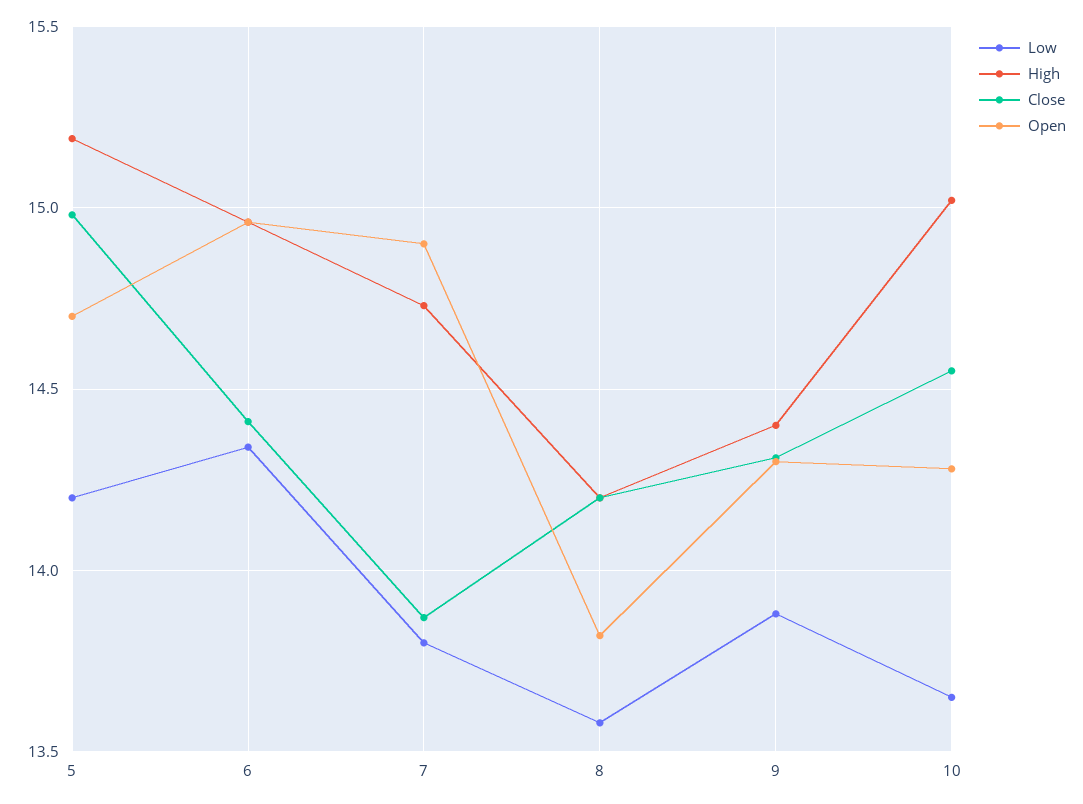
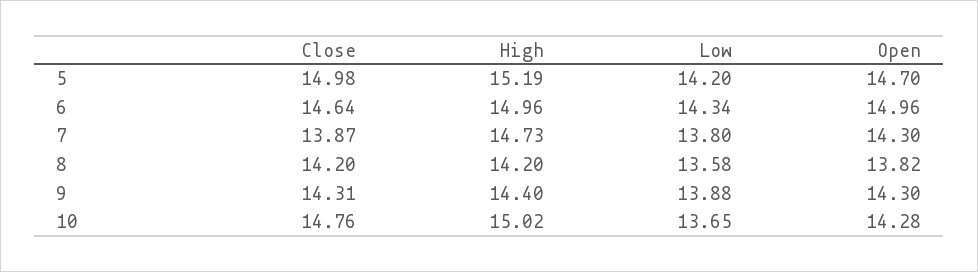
  {
    "Low": {
      "5": 14.2,
      "6": 14.34,
      "7": 13.8,
      "8": 13.58,
      "9": 13.88,
      "10": 13.65
    },
    "High": {
      "5": 15.19,
      "6": 14.96,
      "7": 14.73,
      "8": 14.2,
      "9": 14.4,
      "10": 15.02
    },
    "Close": {
      "5": 14.98,
-     "6": 14.4,
+     "6": 14.64,
      "7": 13.87,
      "8": 14.2,
      "9": 14.31,
-     "10": 14.55
+     "10": 14.76
    },
    "Open": {
      "5": 14.7,
      "6": 14.96,
-     "7": 14.9,
+     "7": 14.3,
      "8": 13.82,
      "9": 14.3,
      "10": 14.28
    }
  }

